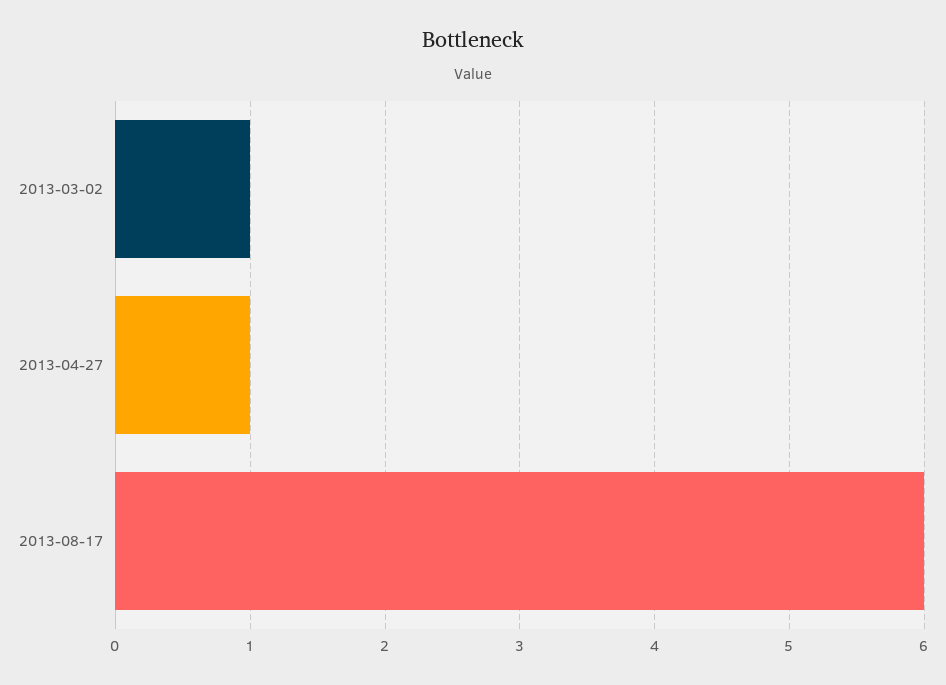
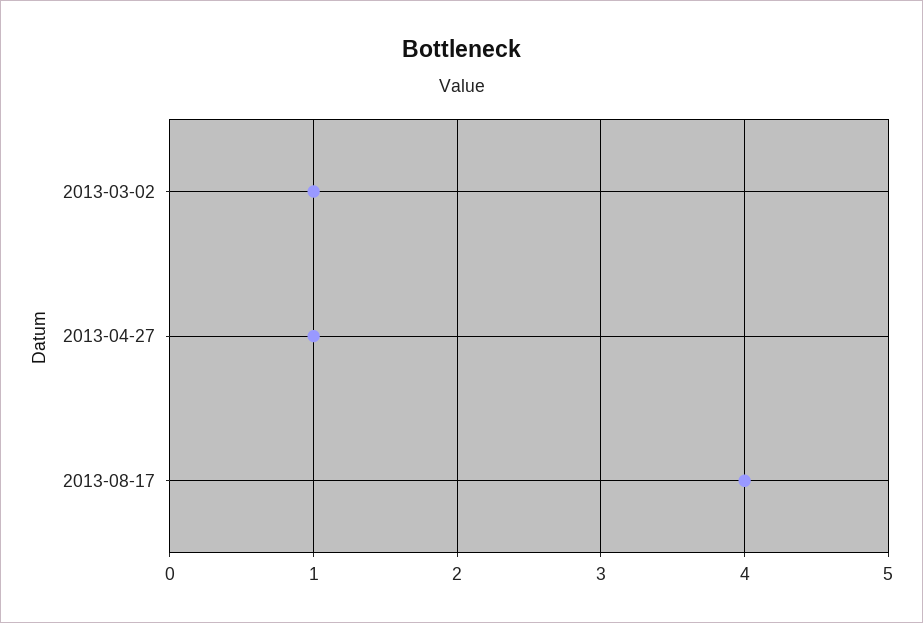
  {
    "2013-03-02": 1,
    "2013-04-27": 1,
-   "2013-08-17": 6
+   "2013-08-17": 4
  }

